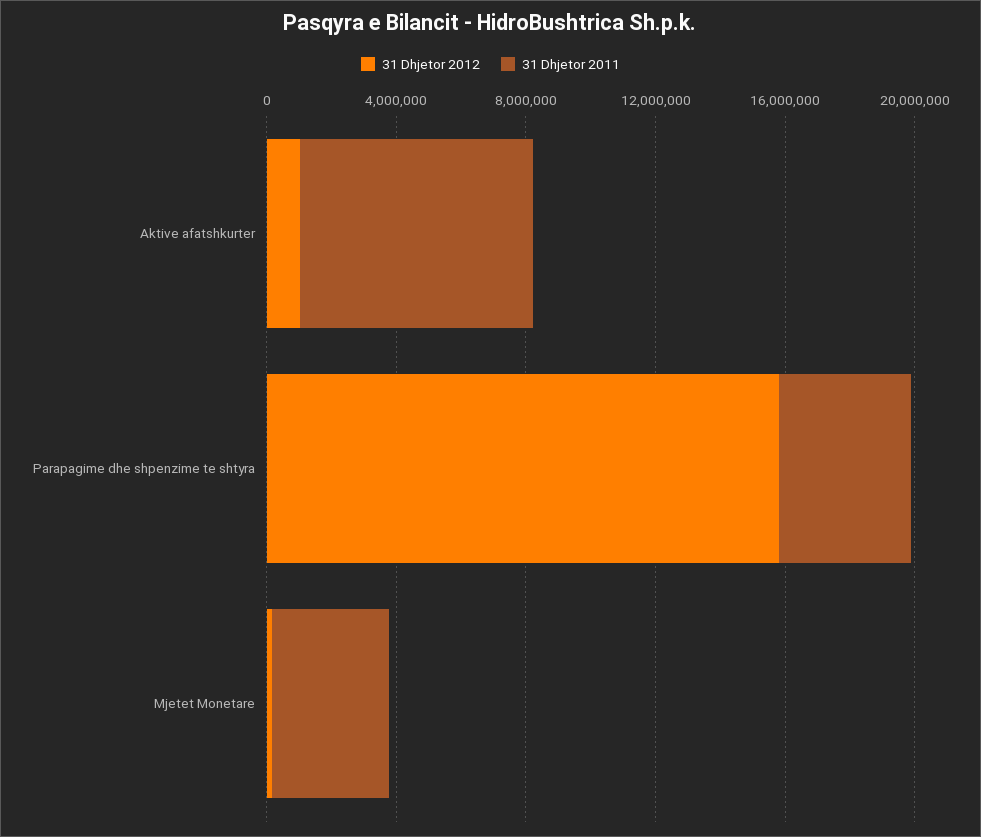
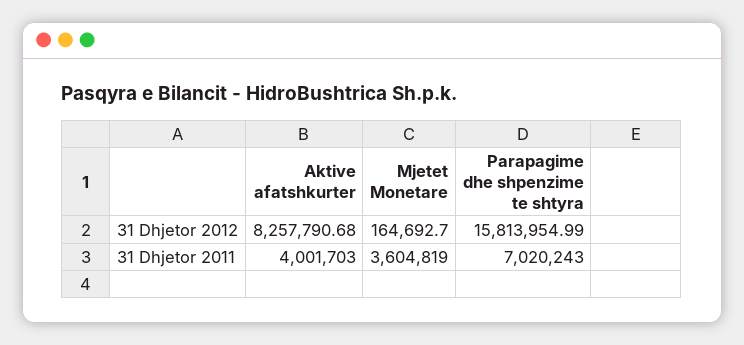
  {
    "31 Dhjetor 2012": {
-     "Aktive afatshkurter": 1000000,
+     "Aktive afatshkurter": 8257790.68,
      "Parapagime dhe shpenzime te shtyra": 15813954.99,
      "Mjetet Monetare": 164692.7
    },
    "31 Dhjetor 2011": {
-     "Aktive afatshkurter": 7000000,
+     "Aktive afatshkurter": 4001703,
-     "Parapagime dhe shpenzime te shtyra": 4000000,
+     "Parapagime dhe shpenzime te shtyra": 7020243,
      "Mjetet Monetare": 3604819
    }
  }

